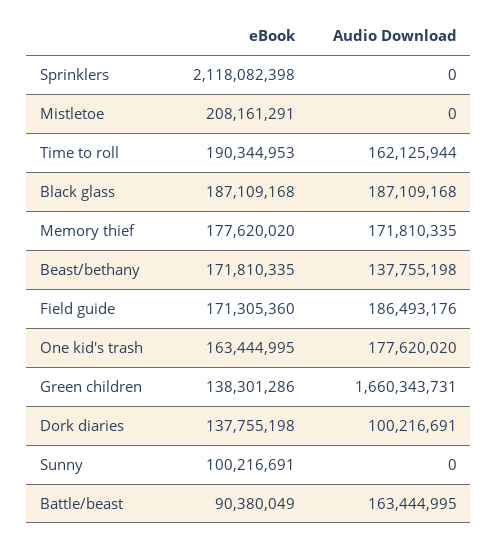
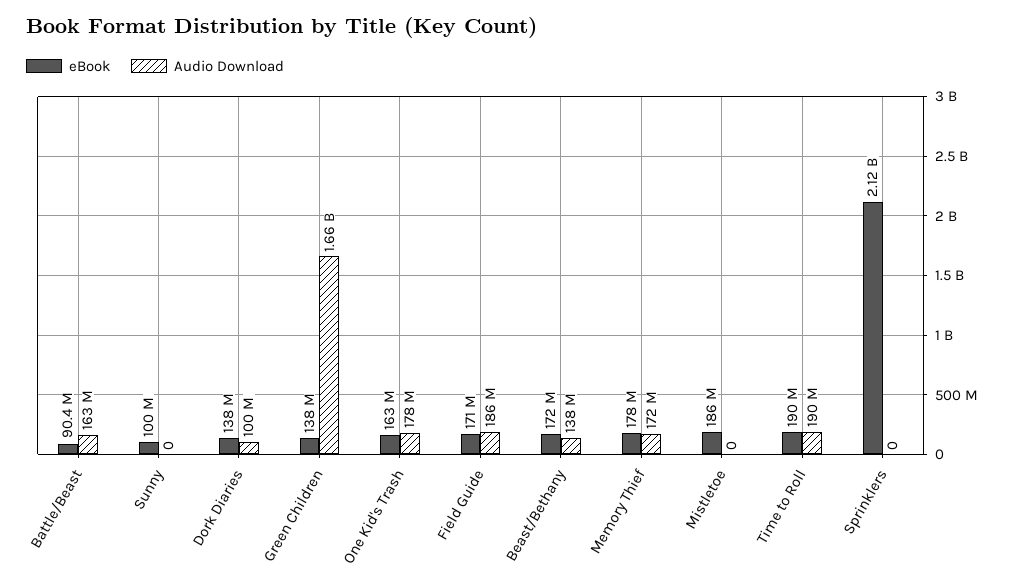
  {
    "eBook": {
      "Sprinklers": 2118082398,
-     "Mistletoe": 208161291,
+     "Mistletoe": 186000000,
      "Time to roll": 190344953,
-     "Black glass": 187109168,
      "Memory thief": 177620020,
      "Beast/bethany": 171810335,
      "Field guide": 171305360,
      "One kid's trash": 163444995,
      "Green children": 138301286,
      "Dork diaries": 137755198,
      "Sunny": 100216691,
      "Battle/beast": 90380049
    },
    "Audio Download": {
      "Sprinklers": 0,
      "Mistletoe": 0,
-     "Time to roll": 162125944,
+     "Time to roll": 190000000,
-     "Black glass": 187109168,
      "Memory thief": 171810335,
      "Beast/bethany": 137755198,
      "Field guide": 186493176,
      "One kid's trash": 177620020,
      "Green children": 1660343731,
      "Dork diaries": 100216691,
      "Sunny": 0,
      "Battle/beast": 163444995
    }
  }

